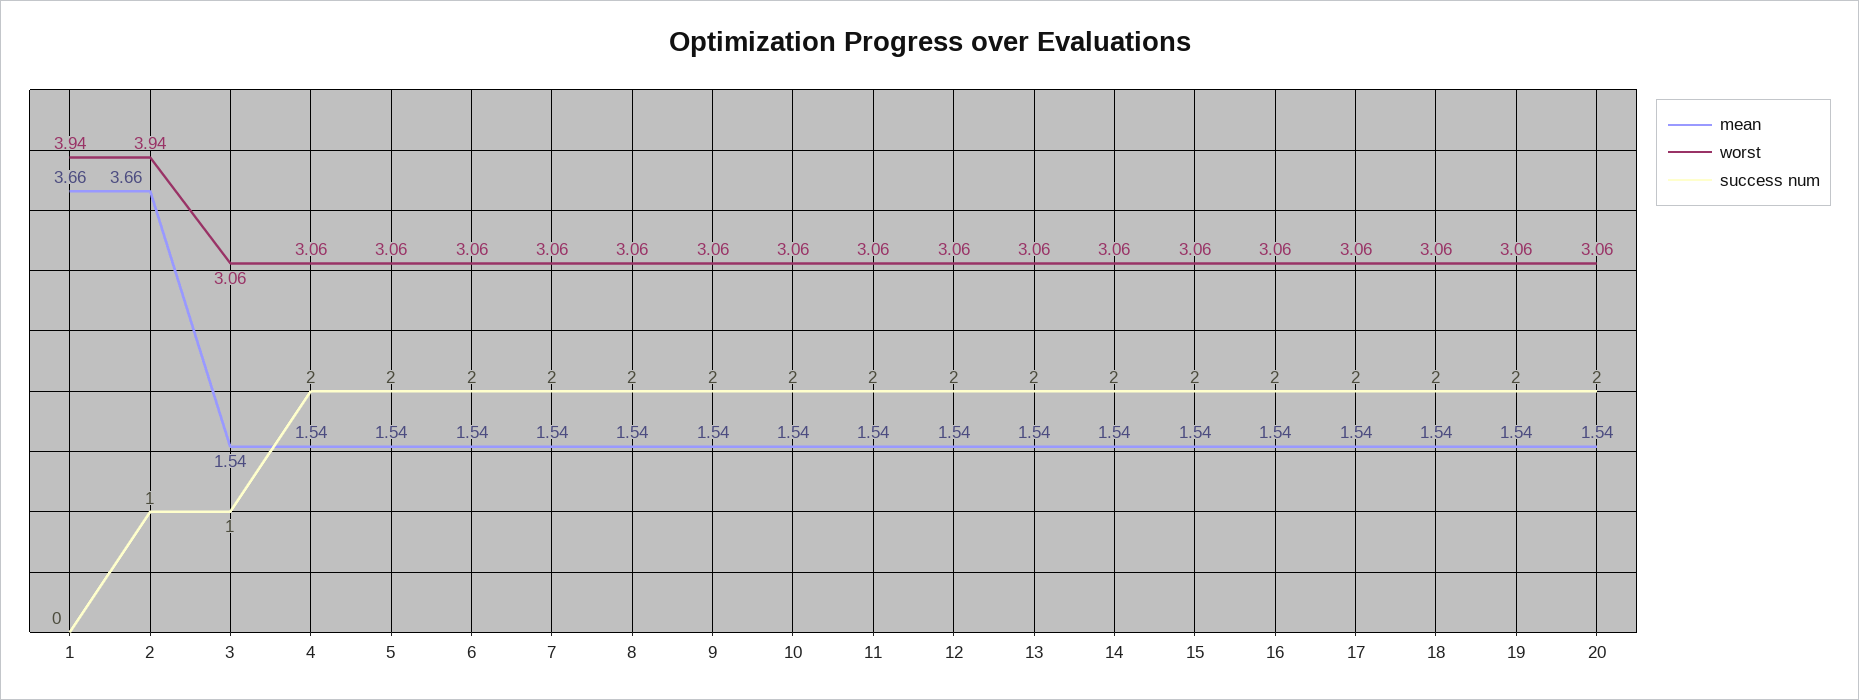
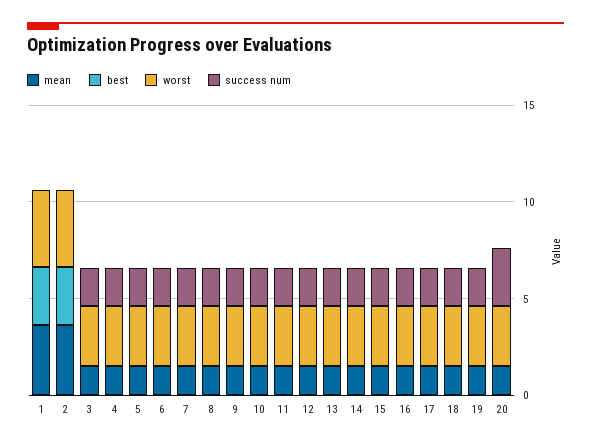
  {
    "mean": {
      "1": 3.66,
      "2": 3.66,
      "3": 1.54,
      "4": 1.54,
      "5": 1.54,
      "6": 1.54,
      "7": 1.54,
      "8": 1.54,
      "9": 1.54,
      "10": 1.54,
      "11": 1.54,
      "12": 1.54,
      "13": 1.54,
      "14": 1.54,
      "15": 1.54,
      "16": 1.54,
      "17": 1.54,
      "18": 1.54,
      "19": 1.54,
      "20": 1.54
    },
    "worst": {
      "1": 3.94,
      "2": 3.94,
      "3": 3.06,
      "4": 3.06,
      "5": 3.06,
      "6": 3.06,
      "7": 3.06,
      "8": 3.06,
      "9": 3.06,
      "10": 3.06,
      "11": 3.06,
      "12": 3.06,
      "13": 3.06,
      "14": 3.06,
      "15": 3.06,
      "16": 3.06,
      "17": 3.06,
      "18": 3.06,
      "19": 3.06,
      "20": 3.06
    },
    "success num": {
      "1": 0,
-     "2": 1,
+     "2": 0,
-     "3": 1,
+     "3": 2,
      "4": 2,
      "5": 2,
      "6": 2,
      "7": 2,
      "8": 2,
      "9": 2,
      "10": 2,
      "11": 2,
      "12": 2,
      "13": 2,
      "14": 2,
      "15": 2,
      "16": 2,
      "17": 2,
      "18": 2,
      "19": 2,
-     "20": 2
+     "20": 3
-   }
+   },
+   "best": {
+     "1": 3,
+     "2": 3,
+     "3": 0,
+     "4": 0,
+     "5": 0,
+     "6": 0,
+     "7": 0,
+     "8": 0,
+     "9": 0,
+     "10": 0,
+     "11": 0,
+     "12": 0,
+     "13": 0,
+     "14": 0,
+     "15": 0,
+     "16": 0,
+     "17": 0,
+     "18": 0,
+     "19": 0,
+     "20": 0
+   }
  }

